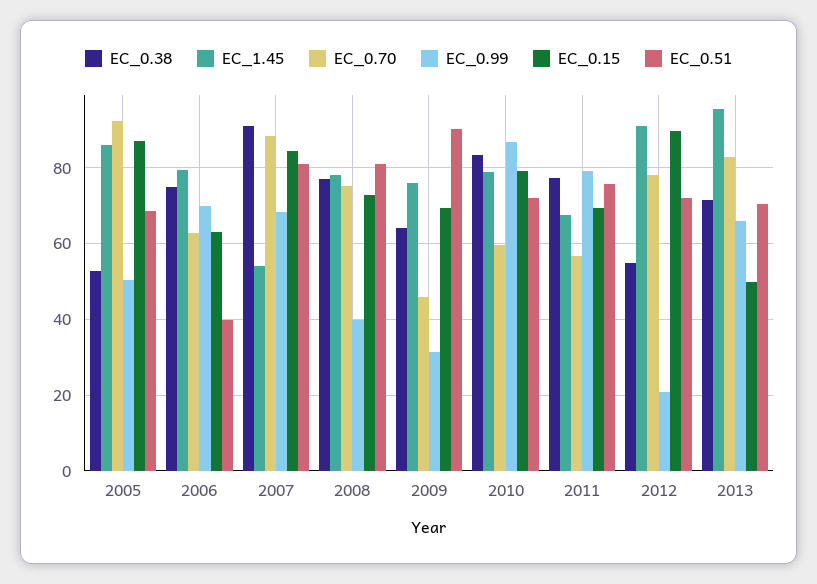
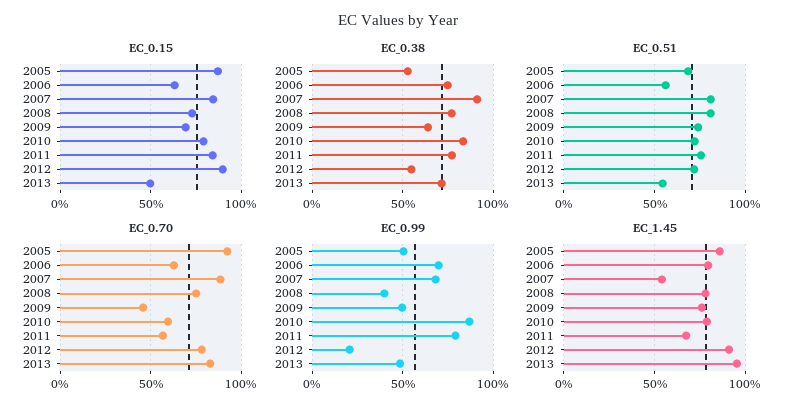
  {
    "EC_0.38": {
      "2005": 52,
      "2006": 74,
      "2007": 92,
      "2008": 78,
      "2009": 64,
      "2010": 84,
      "2011": 78,
      "2012": 54,
      "2013": 72
    },
    "EC_1.45": {
      "2005": 86,
      "2006": 80,
      "2007": 54,
      "2008": 78,
      "2009": 76,
      "2010": 78,
      "2011": 68,
      "2012": 92,
      "2013": 96
    },
    "EC_0.70": {
      "2005": 92,
      "2006": 62,
      "2007": 88,
      "2008": 76,
      "2009": 46,
      "2010": 60,
      "2011": 56,
      "2012": 78,
      "2013": 82
    },
    "EC_0.99": {
      "2005": 50,
      "2006": 70,
      "2007": 68,
      "2008": 40,
-     "2009": 32,
+     "2009": 50,
      "2010": 86,
      "2011": 80,
      "2012": 20,
-     "2013": 66
+     "2013": 50
    },
    "EC_0.15": {
      "2005": 88,
      "2006": 64,
      "2007": 84,
      "2008": 72,
      "2009": 70,
      "2010": 80,
-     "2011": 70,
+     "2011": 85,
      "2012": 90,
      "2013": 50
    },
    "EC_0.51": {
      "2005": 68,
-     "2006": 40,
+     "2006": 55,
      "2007": 82,
      "2008": 80,
-     "2009": 90,
+     "2009": 75,
      "2010": 72,
      "2011": 76,
      "2012": 72,
-     "2013": 70
+     "2013": 55
    }
  }

